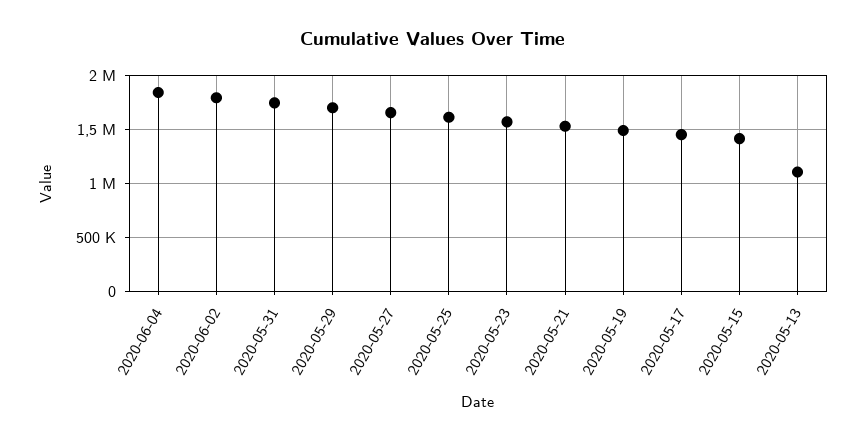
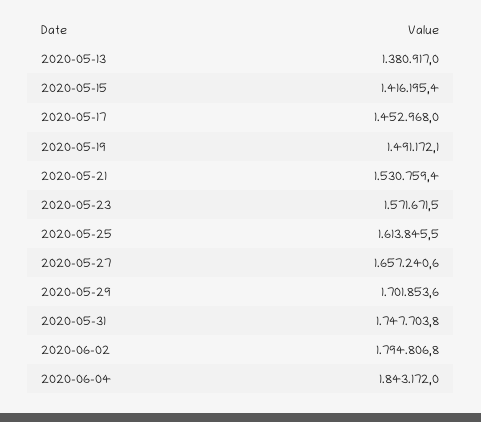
  {
    "2020-06-04": 1843172,
    "2020-06-02": 1794806.8,
    "2020-05-31": 1747703.8,
    "2020-05-29": 1701853.6,
    "2020-05-27": 1657240.6,
    "2020-05-25": 1613845.5,
    "2020-05-23": 1571671.5,
    "2020-05-21": 1530759.4,
    "2020-05-19": 1491172.1,
    "2020-05-17": 1452968,
    "2020-05-15": 1416195.4,
-   "2020-05-13": 1100000
+   "2020-05-13": 1380917
  }

